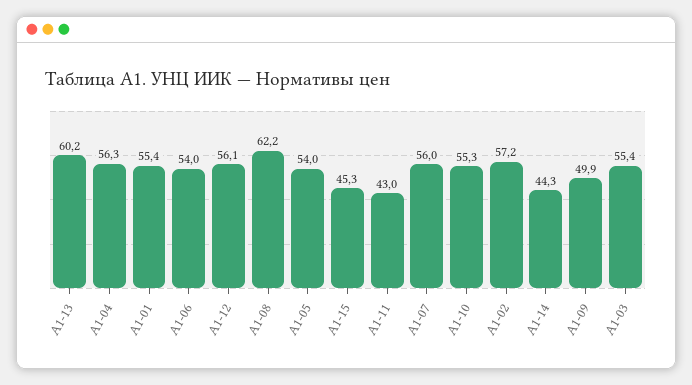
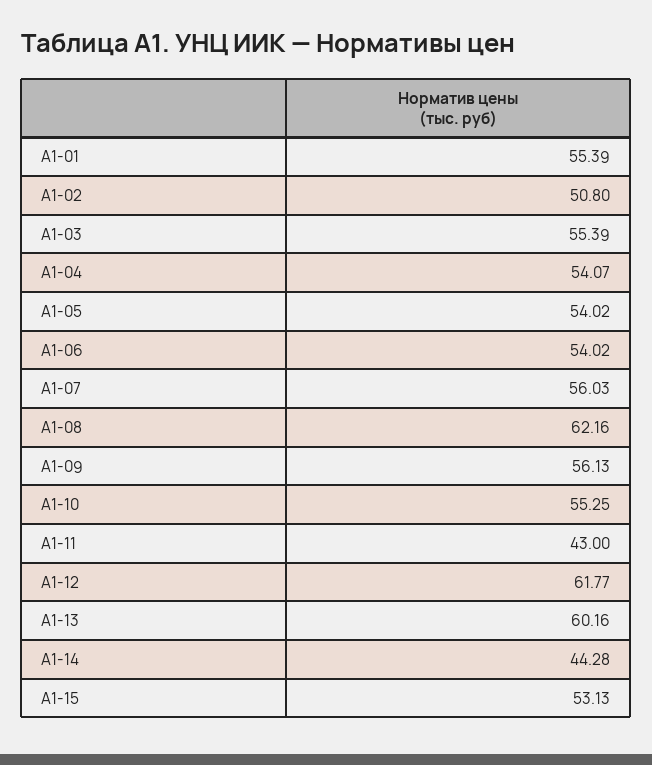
  {
    "А1-13": 60.16,
-   "А1-04": 56.3,
+   "А1-04": 54.07,
    "А1-01": 55.39,
    "А1-06": 54.02,
-   "А1-12": 56.1,
+   "А1-12": 61.77,
    "А1-08": 62.16,
    "А1-05": 54.02,
-   "А1-15": 45.3,
+   "А1-15": 53.13,
    "А1-11": 43,
    "А1-07": 56.03,
    "А1-10": 55.25,
-   "А1-02": 57.2,
+   "А1-02": 50.8,
    "А1-14": 44.28,
-   "А1-09": 49.9,
+   "А1-09": 56.13,
    "А1-03": 55.39
  }

